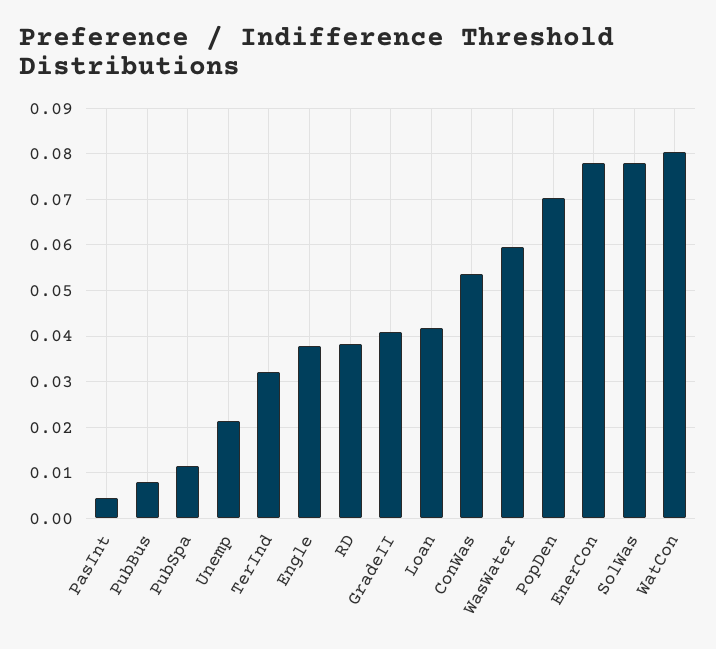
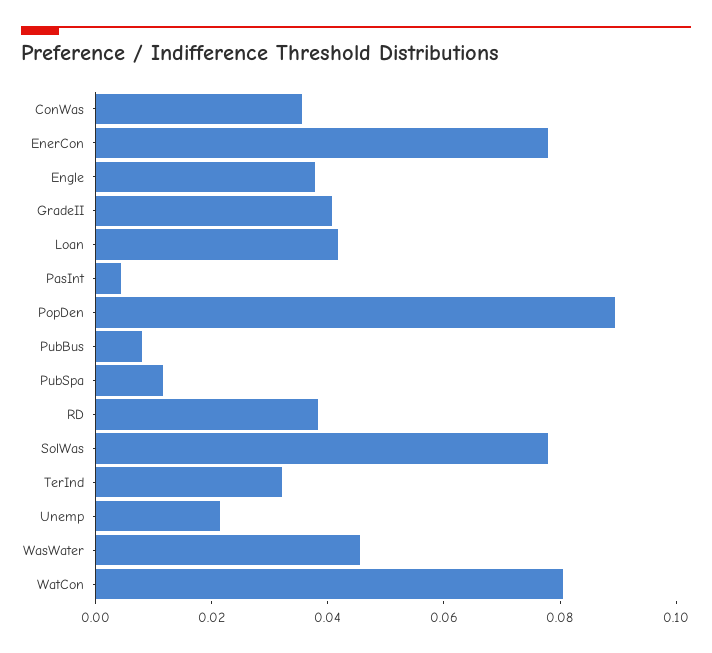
  {
    "PasInt": 0.004,
    "PubBus": 0.008,
    "PubSpa": 0.012,
    "Unemp": 0.022,
    "TerInd": 0.032,
    "Engle": 0.038,
    "RD": 0.038,
    "GradeII": 0.04,
    "Loan": 0.042,
-   "ConWas": 0.054,
+   "ConWas": 0.035,
-   "WasWater": 0.06,
+   "WasWater": 0.045,
-   "PopDen": 0.07,
+   "PopDen": 0.09,
    "EnerCon": 0.078,
    "SolWas": 0.078,
    "WatCon": 0.08
  }

